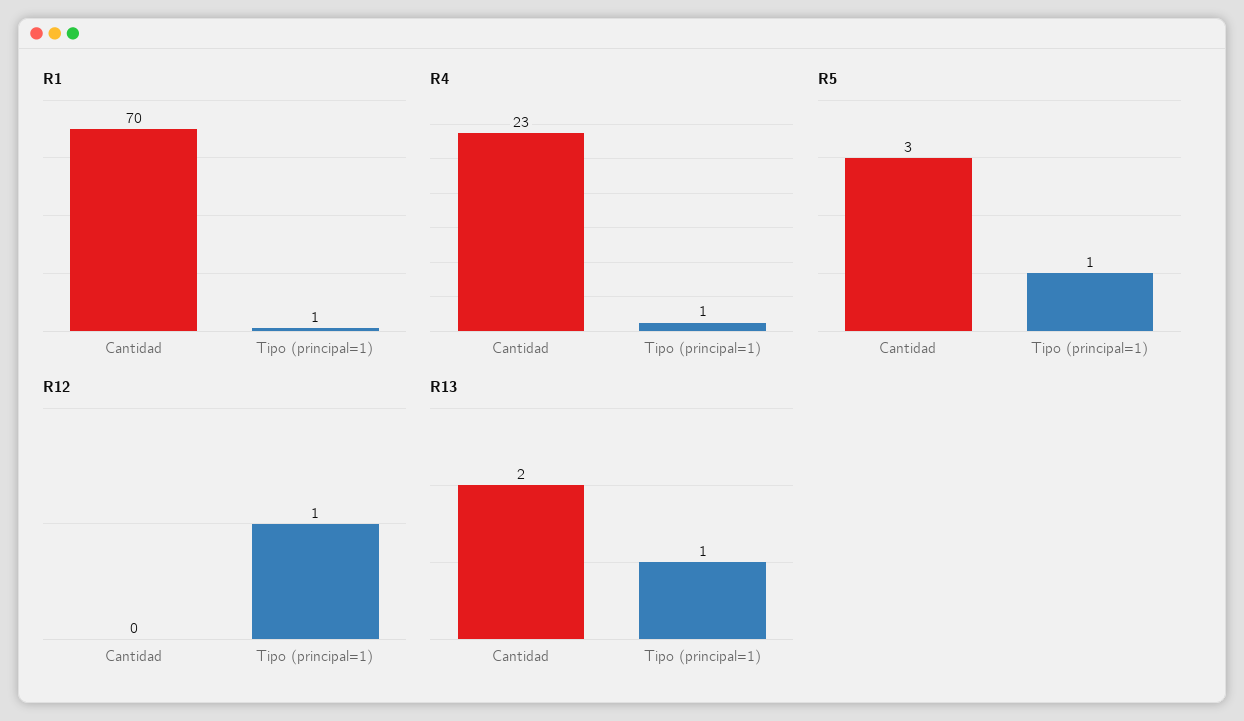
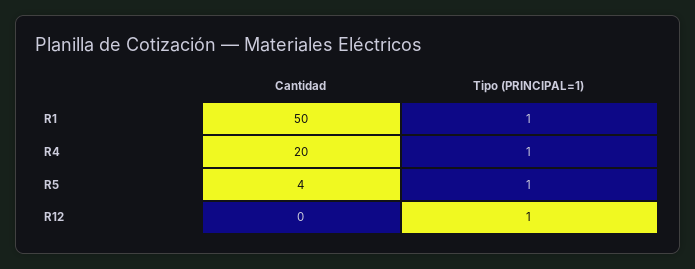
  {
    "R1": {
-     "Cantidad": 70,
+     "Cantidad": 50,
      "Tipo (principal=1)": 1
    },
    "R4": {
-     "Cantidad": 23,
+     "Cantidad": 20,
      "Tipo (principal=1)": 1
    },
    "R5": {
-     "Cantidad": 3,
+     "Cantidad": 4,
      "Tipo (principal=1)": 1
    },
    "R12": {
      "Cantidad": 0,
      "Tipo (principal=1)": 1
-   },
+   }
-   "R13": {
-     "Cantidad": 2,
-     "Tipo (principal=1)": 1
-   }
  }

